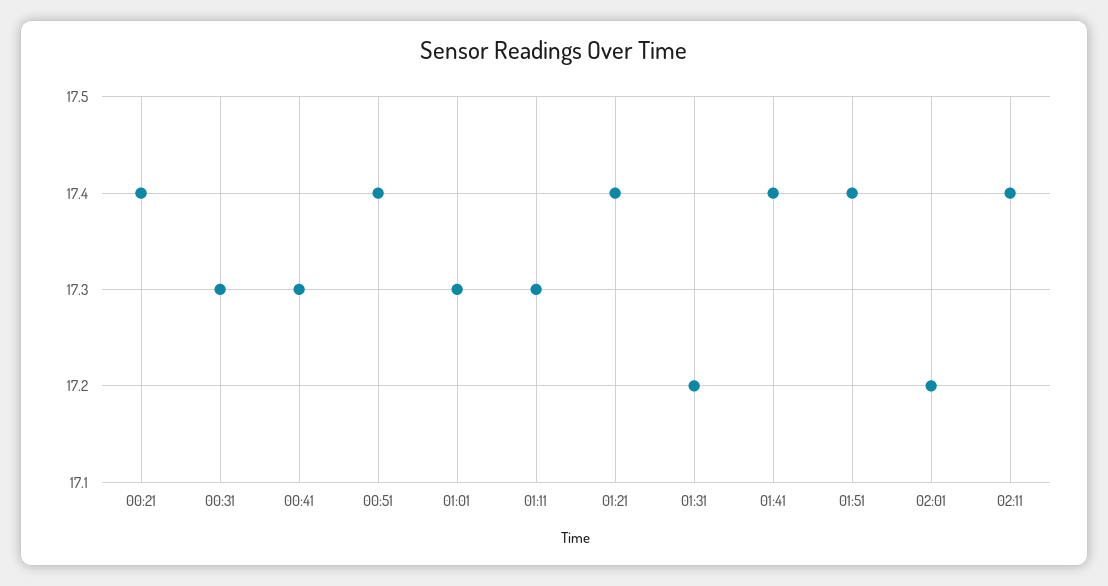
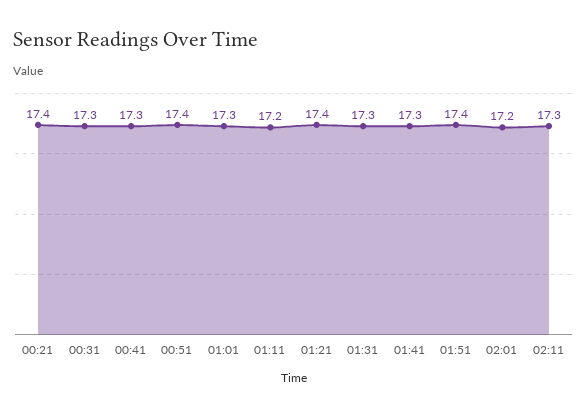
  {
    "00:21": 17.4,
    "00:31": 17.3,
    "00:41": 17.3,
    "00:51": 17.4,
    "01:01": 17.3,
-   "01:11": 17.3,
+   "01:11": 17.2,
    "01:21": 17.4,
-   "01:31": 17.2,
+   "01:31": 17.3,
-   "01:41": 17.4,
+   "01:41": 17.3,
    "01:51": 17.4,
    "02:01": 17.2,
-   "02:11": 17.4
+   "02:11": 17.3
  }

